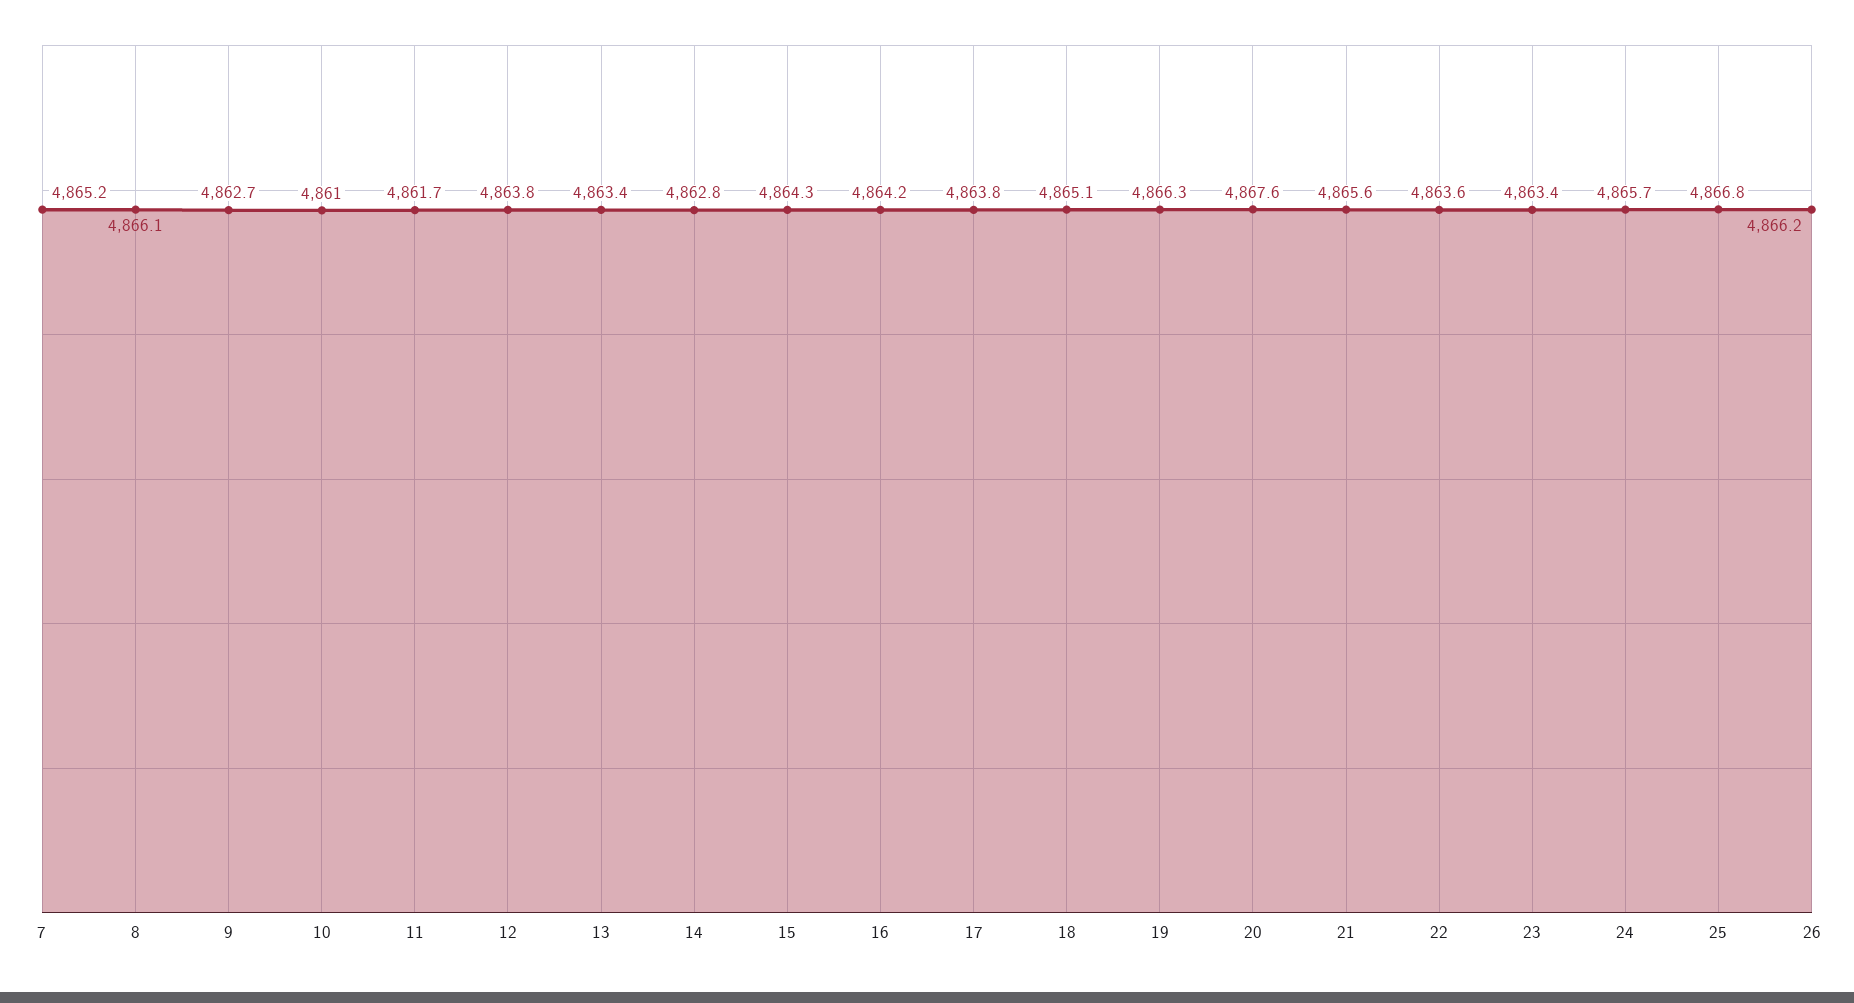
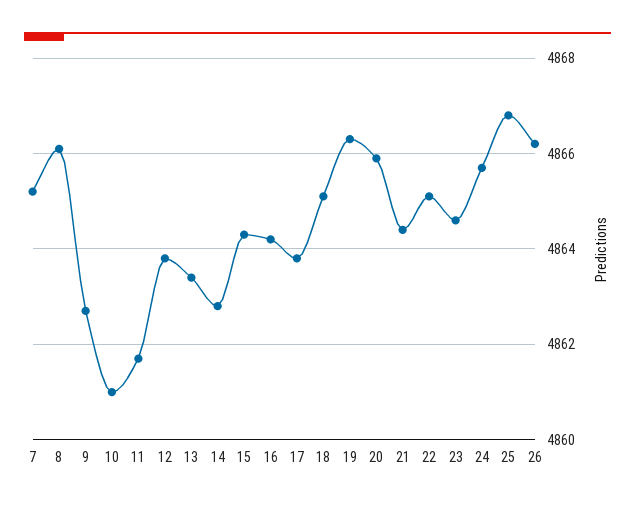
  {
    "7": 4865.2,
    "8": 4866.1,
    "9": 4862.7,
    "10": 4861,
    "11": 4861.7,
    "12": 4863.8,
    "13": 4863.4,
    "14": 4862.8,
    "15": 4864.3,
    "16": 4864.2,
    "17": 4863.8,
    "18": 4865.1,
    "19": 4866.3,
-   "20": 4867.6,
+   "20": 4866,
-   "21": 4865.6,
+   "21": 4864.5,
-   "22": 4863.6,
+   "22": 4865,
-   "23": 4863.4,
+   "23": 4864.5,
    "24": 4865.7,
    "25": 4866.8,
    "26": 4866.2
  }

